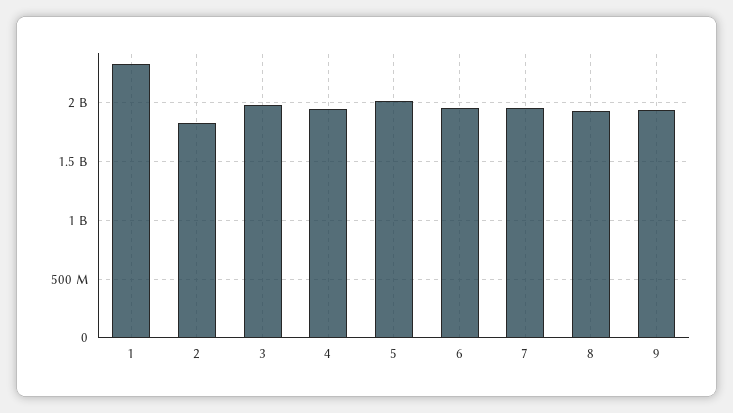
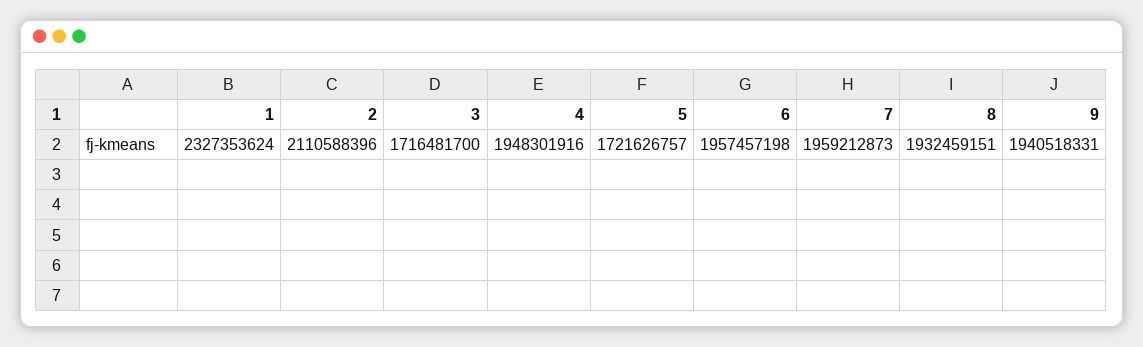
  {
    "1": 2327353624,
-   "2": 1800000000,
+   "2": 2110588396,
-   "3": 2000000000,
+   "3": 1716481700,
    "4": 1948301916,
-   "5": 2000000000,
+   "5": 1721626757,
    "6": 1957457198,
    "7": 1959212873,
    "8": 1932459151,
    "9": 1940518331
  }

